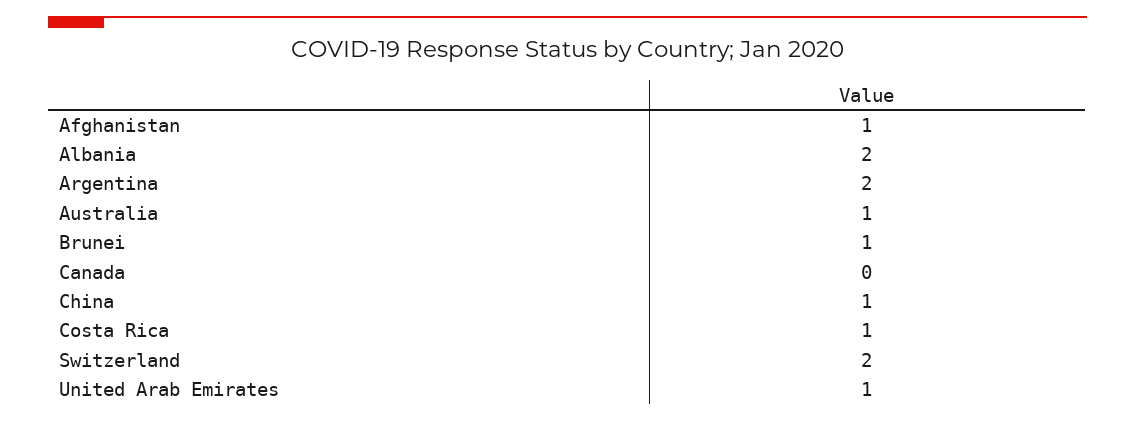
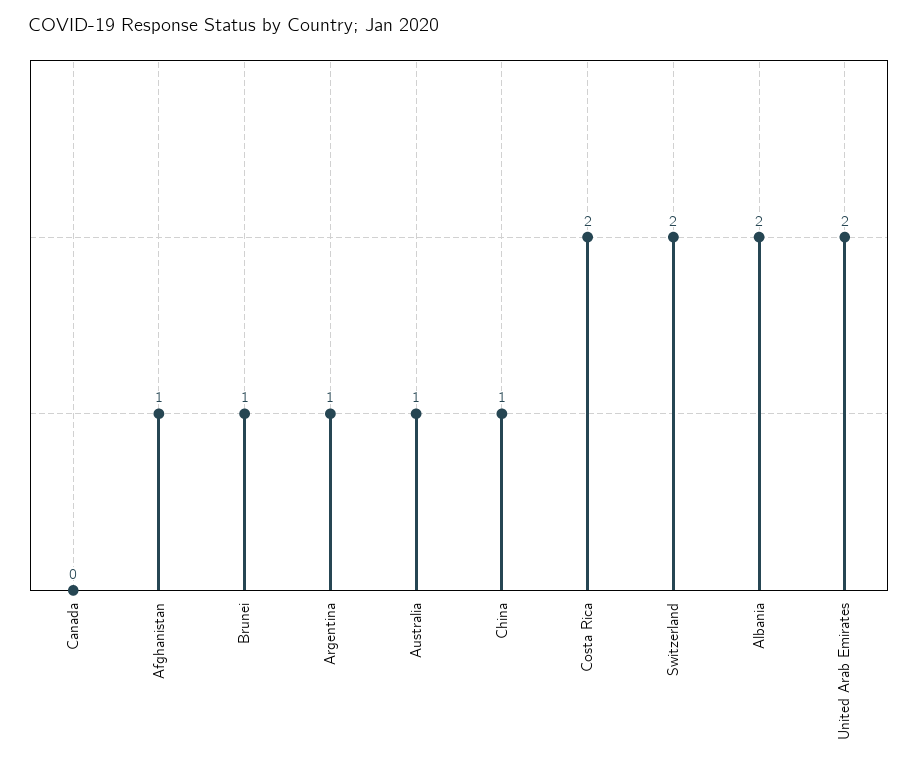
  {
    "Afghanistan": 1,
    "Albania": 2,
-   "Argentina": 2,
+   "Argentina": 1,
    "Australia": 1,
    "Brunei": 1,
    "Canada": 0,
    "China": 1,
-   "Costa Rica": 1,
+   "Costa Rica": 2,
    "Switzerland": 2,
-   "United Arab Emirates": 1
+   "United Arab Emirates": 2
  }

